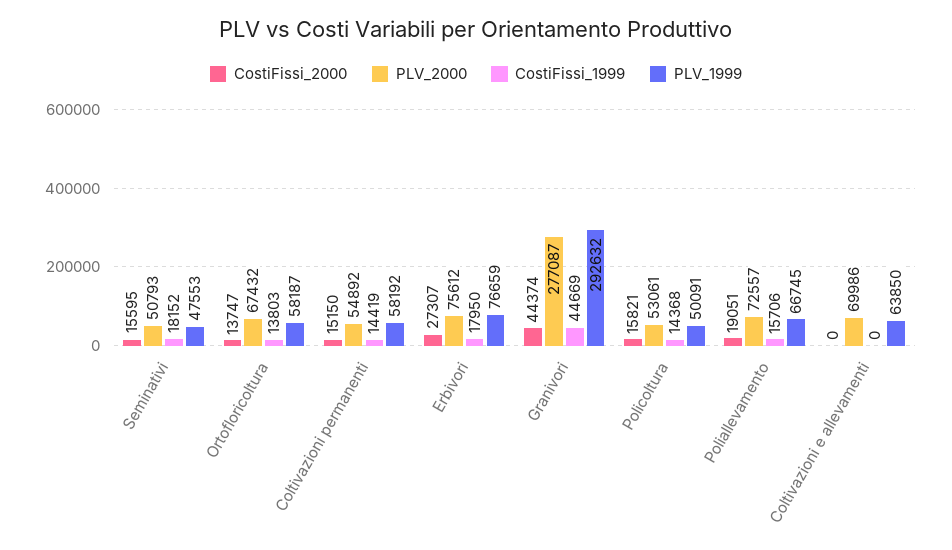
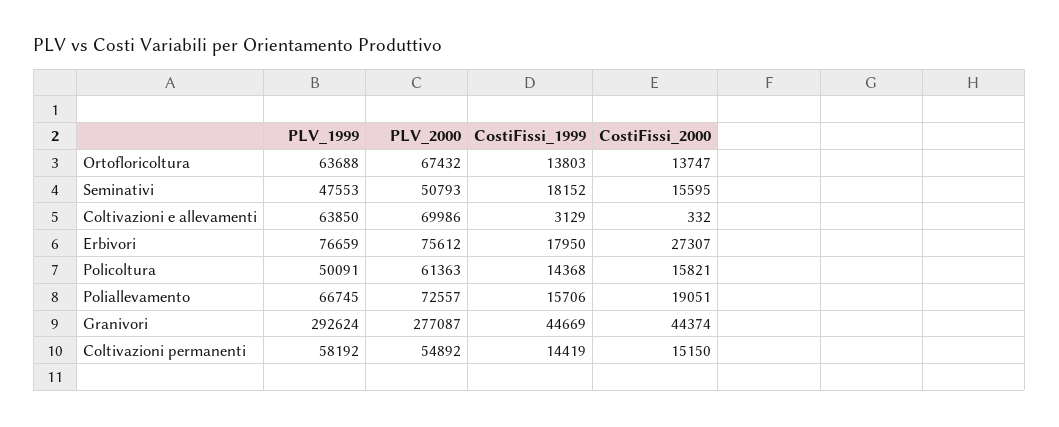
  {
    "CostiFissi_2000": {
      "Seminativi": 15595,
      "Ortofloricoltura": 13747,
      "Coltivazioni permanenti": 15150,
      "Erbivori": 27307,
      "Granivori": 44374,
      "Policoltura": 15821,
      "Poliallevamento": 19051,
-     "Coltivazioni e allevamenti": 0
+     "Coltivazioni e allevamenti": 332
    },
    "PLV_2000": {
      "Seminativi": 50793,
      "Ortofloricoltura": 67432,
      "Coltivazioni permanenti": 54892,
      "Erbivori": 75612,
      "Granivori": 277087,
-     "Policoltura": 53061,
+     "Policoltura": 61363,
      "Poliallevamento": 72557,
      "Coltivazioni e allevamenti": 69986
    },
    "CostiFissi_1999": {
      "Seminativi": 18152,
      "Ortofloricoltura": 13803,
      "Coltivazioni permanenti": 14419,
      "Erbivori": 17950,
      "Granivori": 44669,
      "Policoltura": 14368,
      "Poliallevamento": 15706,
-     "Coltivazioni e allevamenti": 0
+     "Coltivazioni e allevamenti": 3129
    },
    "PLV_1999": {
      "Seminativi": 47553,
-     "Ortofloricoltura": 58187,
+     "Ortofloricoltura": 63688,
      "Coltivazioni permanenti": 58192,
      "Erbivori": 76659,
-     "Granivori": 292632,
+     "Granivori": 292624,
      "Policoltura": 50091,
      "Poliallevamento": 66745,
      "Coltivazioni e allevamenti": 63850
    }
  }

